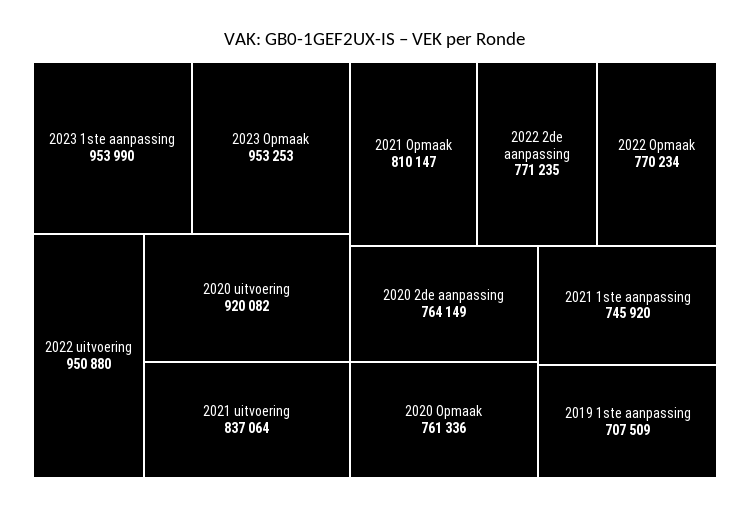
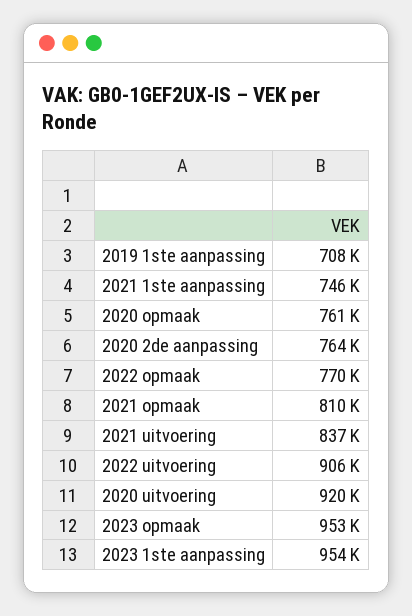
  {
    "2023 1ste aanpassing": 953990,
    "2023 Opmaak": 953253,
-   "2022 uitvoering": 950880,
+   "2022 uitvoering": 906000,
    "2020 uitvoering": 920082,
    "2021 uitvoering": 837064,
    "2021 Opmaak": 810147,
-   "2022 2de aanpassing": 771235,
    "2022 Opmaak": 770234,
    "2020 2de aanpassing": 764149,
    "2020 Opmaak": 761336,
    "2021 1ste aanpassing": 745920,
    "2019 1ste aanpassing": 707509
  }

